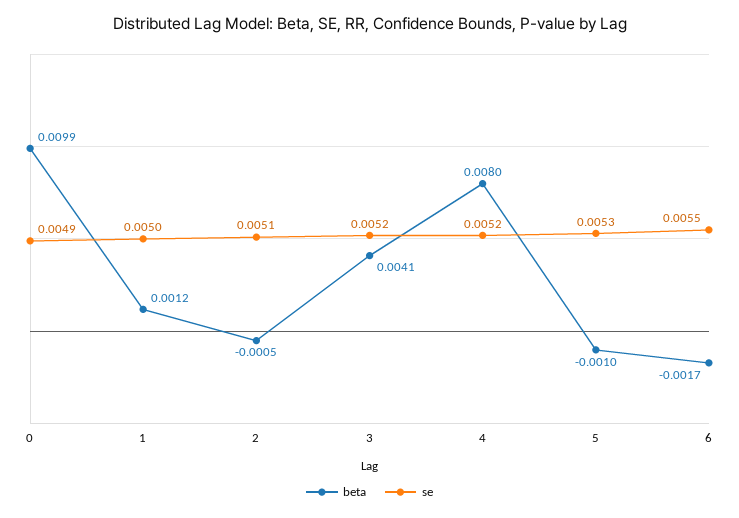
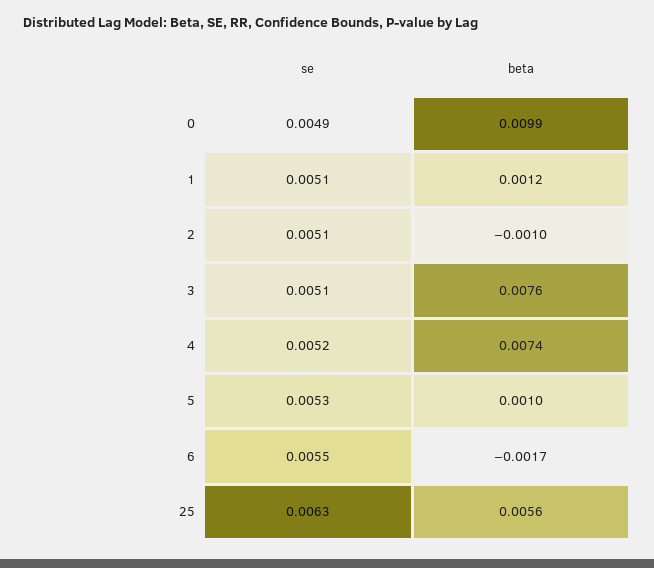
  {
    "beta": {
      "0": 0.0099,
      "1": 0.0012,
-     "2": -0.0005,
+     "2": -0.001,
-     "3": 0.0041,
+     "3": 0.0076,
-     "4": 0.008,
+     "4": 0.0074,
-     "5": -0.001,
+     "5": 0.001,
-     "6": -0.0017
+     "6": -0.0017,
+     "25": 0.0056
    },
    "se": {
      "0": 0.0049,
-     "1": 0.005,
+     "1": 0.0051,
      "2": 0.0051,
-     "3": 0.0052,
+     "3": 0.0051,
      "4": 0.0052,
      "5": 0.0053,
-     "6": 0.0055
+     "6": 0.0055,
+     "25": 0.0063
    }
  }

